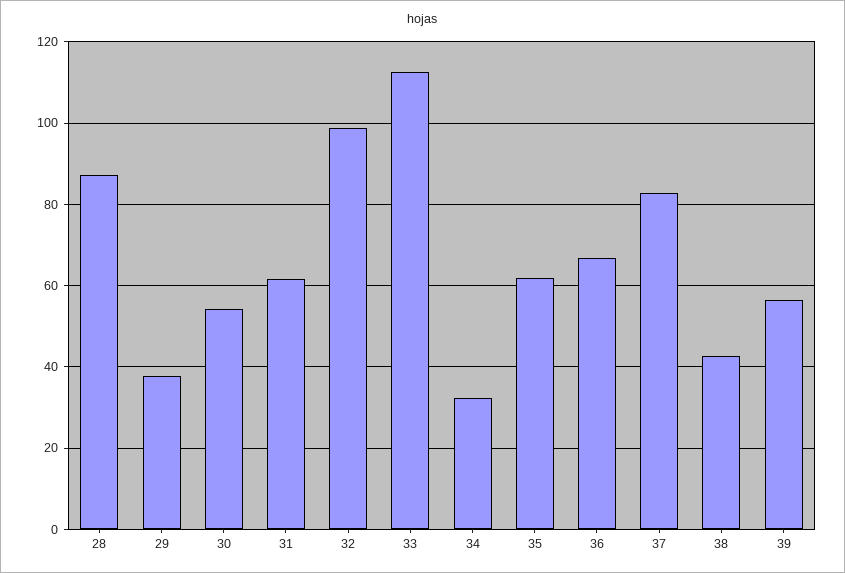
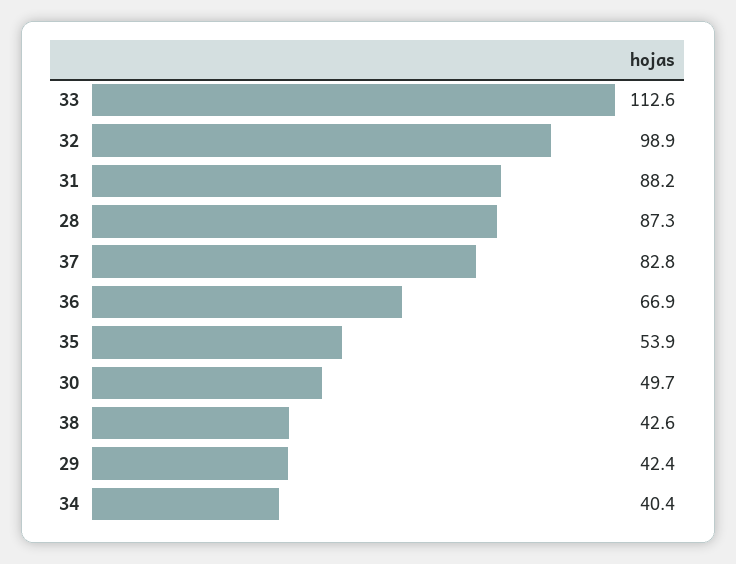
  {
    "28": 87.3,
-   "29": 38,
+   "29": 42.4,
-   "30": 54,
+   "30": 49.7,
-   "31": 62,
+   "31": 88.2,
    "32": 98.9,
    "33": 112.6,
-   "34": 32,
+   "34": 40.4,
-   "35": 62,
+   "35": 53.9,
    "36": 66.9,
    "37": 82.8,
-   "38": 42.6,
+   "38": 42.6
-   "39": 56
  }

